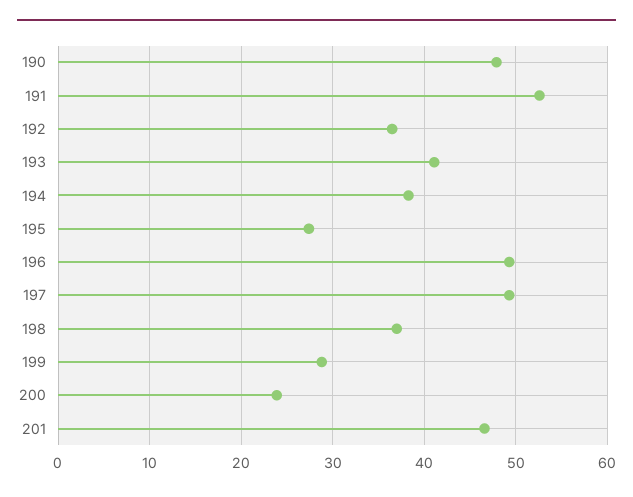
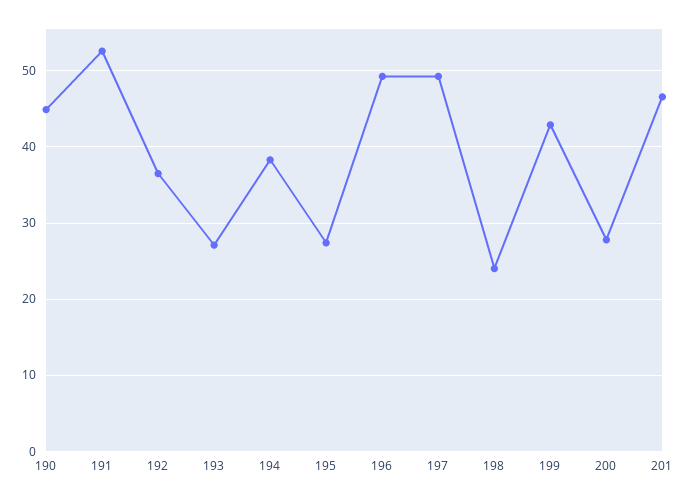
  {
-   "190": 48,
+   "190": 45,
    "191": 53,
    "192": 37,
-   "193": 41,
+   "193": 27,
    "194": 38,
    "195": 27,
    "196": 49,
    "197": 49,
-   "198": 37,
+   "198": 24,
-   "199": 29,
+   "199": 43,
-   "200": 24,
+   "200": 28,
    "201": 47
  }

